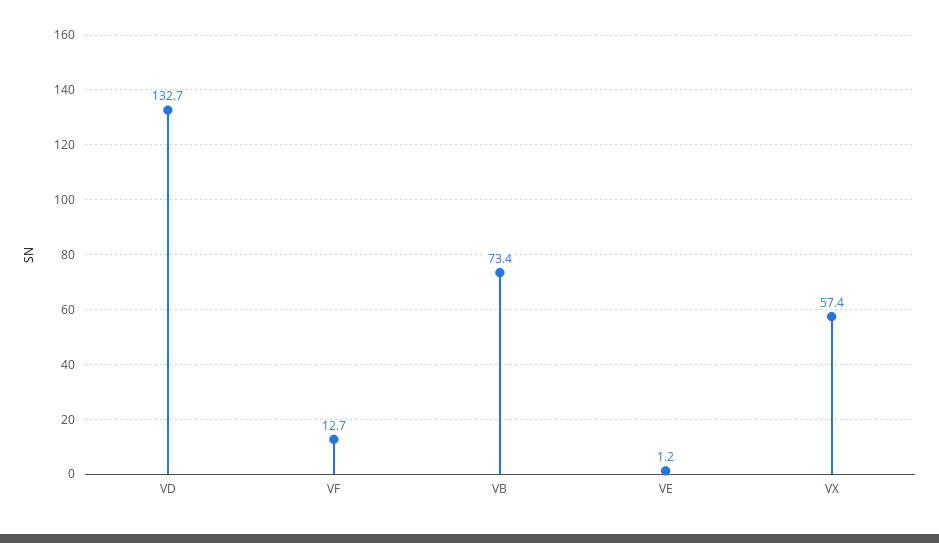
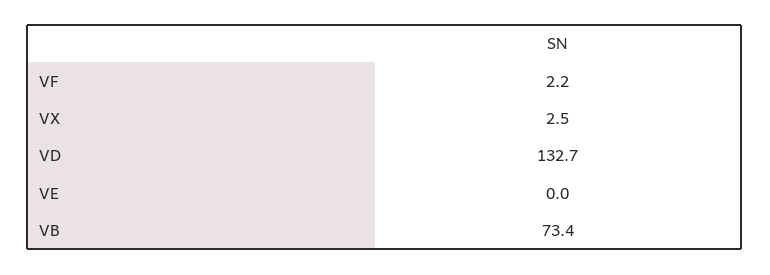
  {
    "VD": 132.7,
-   "VF": 12.7,
+   "VF": 2.2,
    "VB": 73.4,
-   "VE": 1.2,
+   "VE": 0,
-   "VX": 57.4
+   "VX": 2.5
  }

